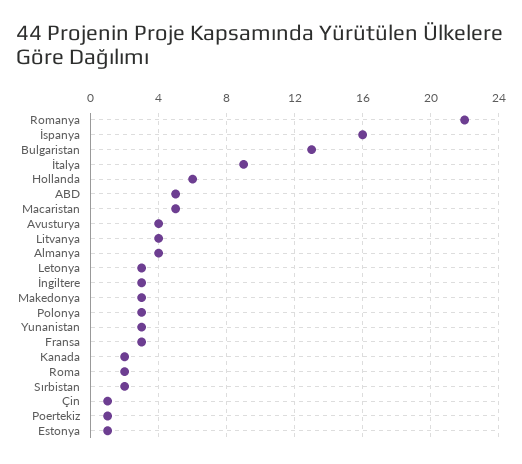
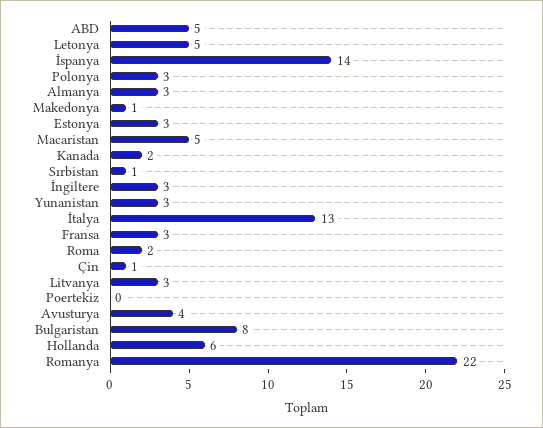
  {
    "Romanya": 22,
-   "İspanya": 16,
+   "İspanya": 14,
-   "Bulgaristan": 13,
+   "Bulgaristan": 8,
-   "İtalya": 9,
+   "İtalya": 13,
    "Hollanda": 6,
    "ABD": 5,
    "Macaristan": 5,
    "Avusturya": 4,
-   "Litvanya": 4,
+   "Litvanya": 3,
-   "Almanya": 4,
+   "Almanya": 3,
-   "Letonya": 3,
+   "Letonya": 5,
    "İngiltere": 3,
-   "Makedonya": 3,
+   "Makedonya": 1,
    "Polonya": 3,
    "Yunanistan": 3,
    "Fransa": 3,
    "Kanada": 2,
    "Roma": 2,
-   "Sırbistan": 2,
+   "Sırbistan": 1,
    "Çin": 1,
-   "Poertekiz": 1,
+   "Poertekiz": 0,
-   "Estonya": 1
+   "Estonya": 3
  }

